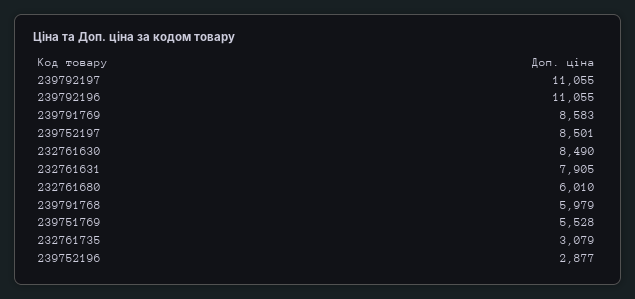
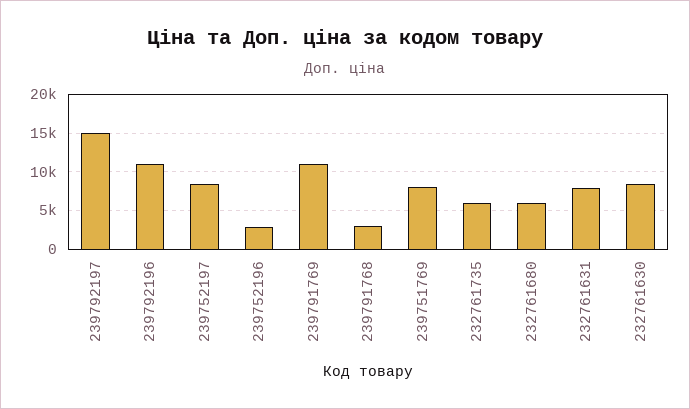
  {
-   "239792197": 11055,
+   "239792197": 15000,
    "239792196": 11055,
-   "239791769": 8583,
+   "239791769": 11000,
    "239752197": 8501,
    "232761630": 8490,
    "232761631": 7905,
    "232761680": 6010,
-   "239791768": 5979,
+   "239791768": 3000,
-   "239751769": 5528,
+   "239751769": 8000,
-   "232761735": 3079,
+   "232761735": 6000,
    "239752196": 2877
  }

